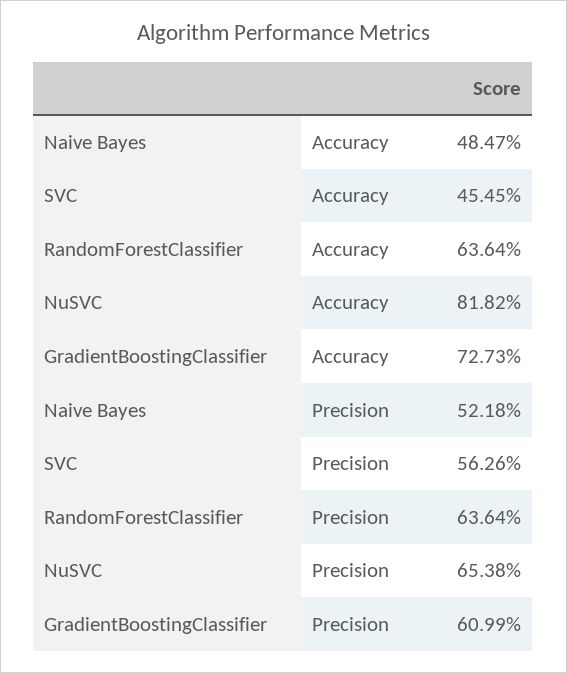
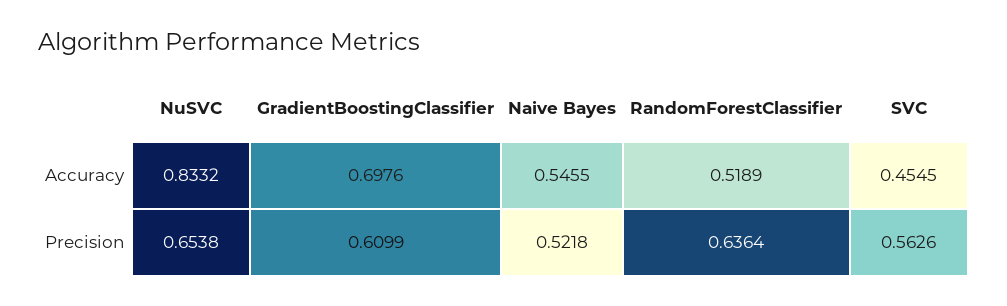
  {
    "Naive Bayes": {
-     "Accuracy": 0.4847,
+     "Accuracy": 0.5455,
      "Precision": 0.5218
    },
    "SVC": {
      "Accuracy": 0.4545,
      "Precision": 0.5626
    },
    "RandomForestClassifier": {
-     "Accuracy": 0.6364,
+     "Accuracy": 0.5189,
      "Precision": 0.6364
    },
    "NuSVC": {
-     "Accuracy": 0.8182,
+     "Accuracy": 0.8332,
      "Precision": 0.6538
    },
    "GradientBoostingClassifier": {
-     "Accuracy": 0.7273,
+     "Accuracy": 0.6976,
      "Precision": 0.6099
    }
  }

